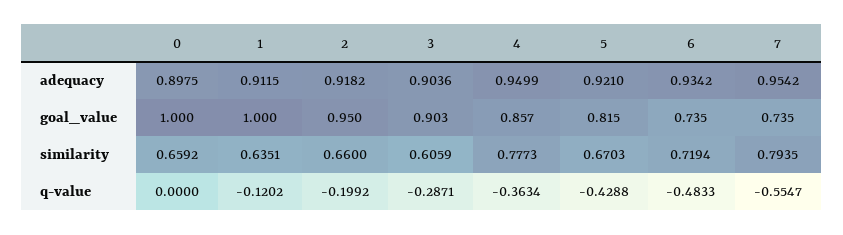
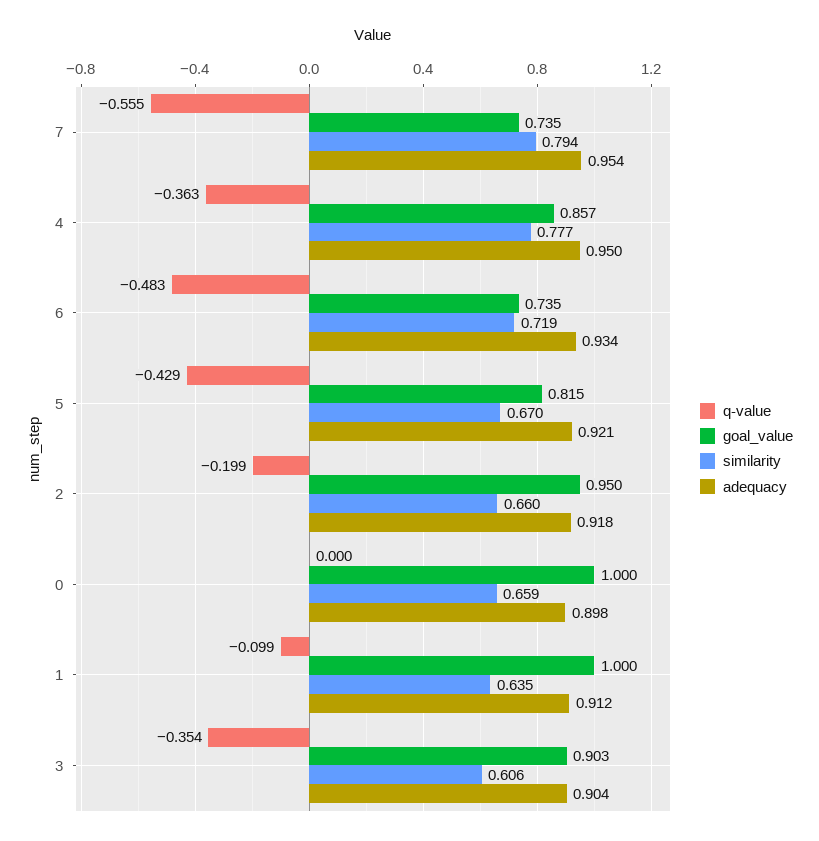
  {
    "adequacy": {
      "0": 0.8975,
      "1": 0.9115,
      "2": 0.9182,
      "3": 0.9036,
      "4": 0.9499,
      "5": 0.921,
      "6": 0.9342,
      "7": 0.9542
    },
    "goal_value": {
      "0": 1,
      "1": 1,
      "2": 0.95,
      "3": 0.903,
      "4": 0.857,
      "5": 0.815,
      "6": 0.735,
      "7": 0.735
    },
    "similarity": {
      "0": 0.6592,
      "1": 0.6351,
      "2": 0.66,
      "3": 0.6059,
      "4": 0.7773,
      "5": 0.6703,
      "6": 0.7194,
      "7": 0.7935
    },
    "q-value": {
      "0": 0,
-     "1": -0.1202,
+     "1": -0.099,
      "2": -0.1992,
-     "3": -0.2871,
+     "3": -0.354,
      "4": -0.3634,
      "5": -0.4288,
      "6": -0.4833,
      "7": -0.5547
    }
  }

